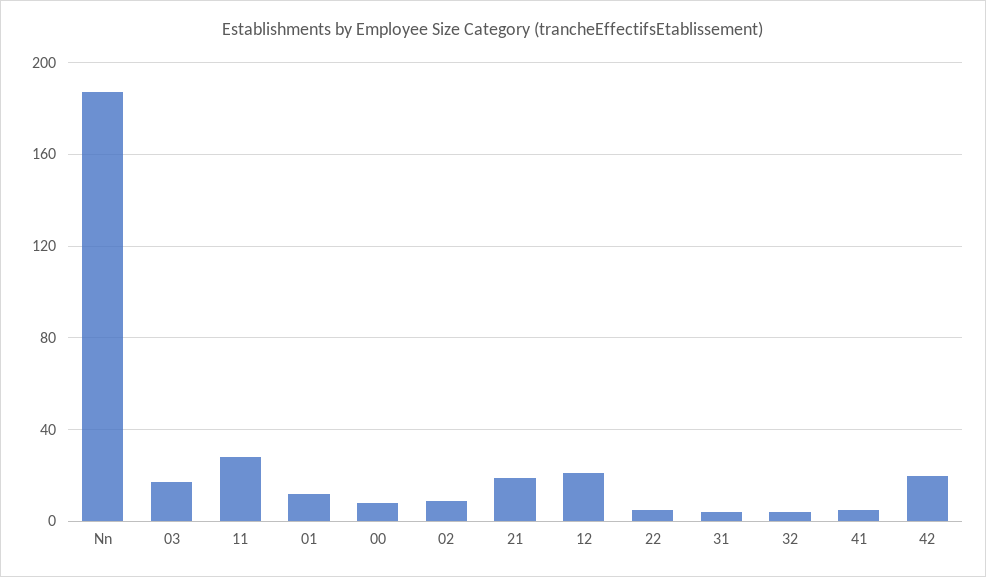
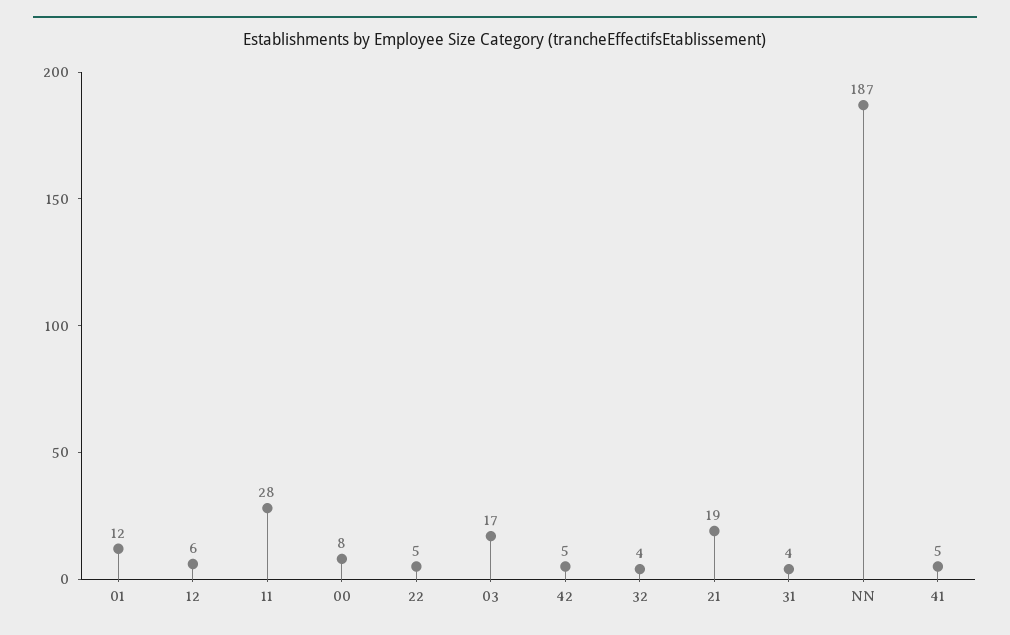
  {
    "Nn": 187,
    "03": 17,
    "11": 28,
    "01": 12,
    "00": 8,
-   "02": 10,
    "21": 19,
-   "12": 20,
+   "12": 6,
    "22": 5,
    "31": 4,
    "32": 4,
    "41": 5,
-   "42": 20
+   "42": 5
  }

